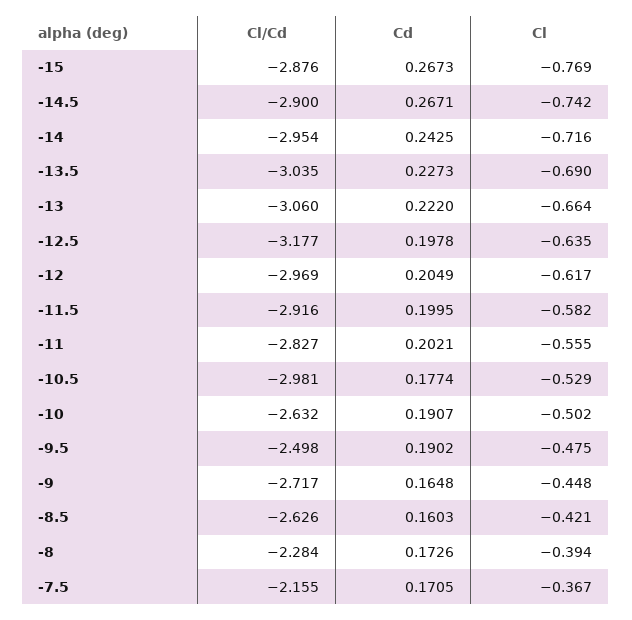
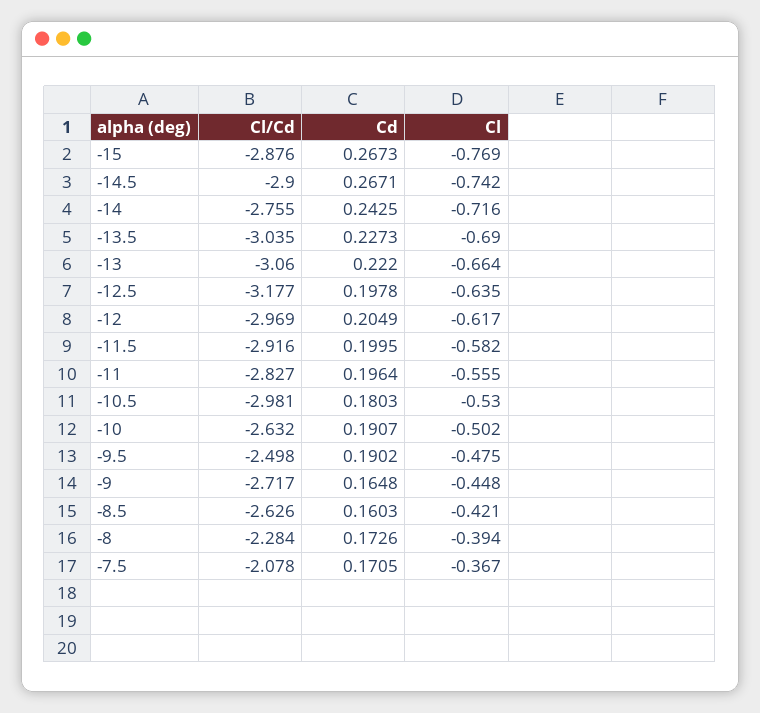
  {
    "Cl/Cd": {
      "-15": -2.876,
      "-14.5": -2.9,
-     "-14": -2.954,
+     "-14": -2.755,
      "-13.5": -3.035,
      "-13": -3.06,
      "-12.5": -3.177,
      "-12": -2.969,
      "-11.5": -2.916,
      "-11": -2.827,
      "-10.5": -2.981,
      "-10": -2.632,
      "-9.5": -2.498,
      "-9": -2.717,
      "-8.5": -2.626,
      "-8": -2.284,
-     "-7.5": -2.155
+     "-7.5": -2.078
    },
    "Cd": {
      "-15": 0.2673,
      "-14.5": 0.2671,
      "-14": 0.2425,
      "-13.5": 0.2273,
      "-13": 0.222,
      "-12.5": 0.1978,
      "-12": 0.2049,
      "-11.5": 0.1995,
-     "-11": 0.2021,
+     "-11": 0.1964,
-     "-10.5": 0.1774,
+     "-10.5": 0.1803,
      "-10": 0.1907,
      "-9.5": 0.1902,
      "-9": 0.1648,
      "-8.5": 0.1603,
      "-8": 0.1726,
      "-7.5": 0.1705
    },
    "Cl": {
      "-15": -0.769,
      "-14.5": -0.742,
      "-14": -0.716,
      "-13.5": -0.69,
      "-13": -0.664,
      "-12.5": -0.635,
      "-12": -0.617,
      "-11.5": -0.582,
      "-11": -0.555,
-     "-10.5": -0.529,
+     "-10.5": -0.53,
      "-10": -0.502,
      "-9.5": -0.475,
      "-9": -0.448,
      "-8.5": -0.421,
      "-8": -0.394,
      "-7.5": -0.367
    }
  }

